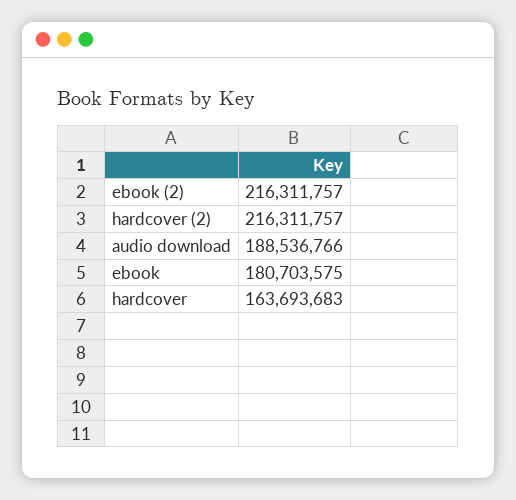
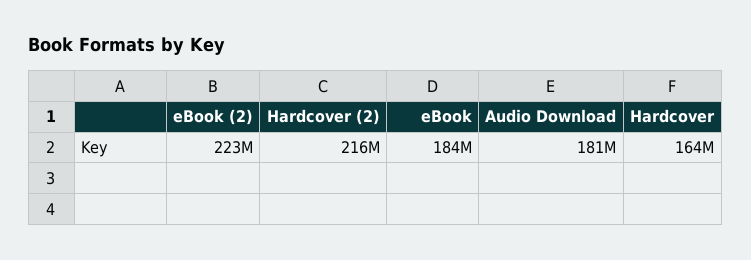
  {
-   "ebook (2)": 216311757,
+   "ebook (2)": 223000000,
    "hardcover (2)": 216311757,
-   "audio download": 188536766,
+   "audio download": 181000000,
-   "ebook": 180703575,
+   "ebook": 184000000,
    "hardcover": 163693683
  }

